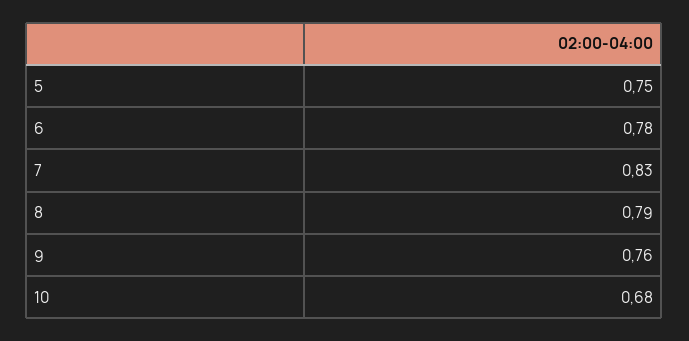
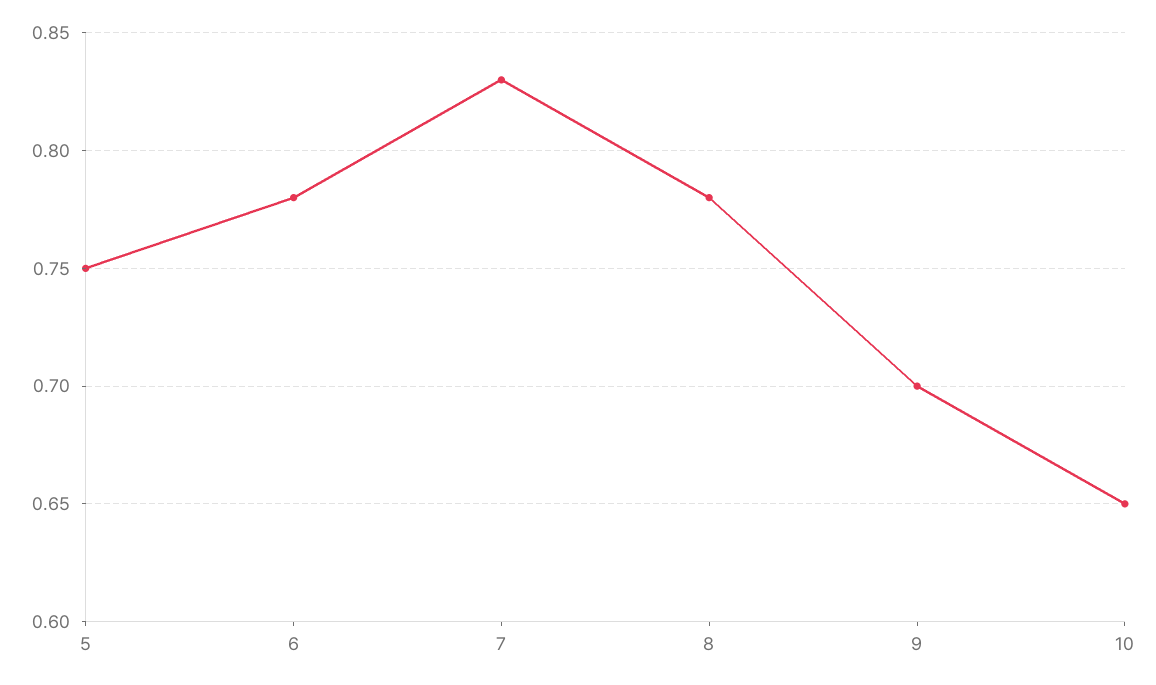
  {
    "5": 0.75,
    "6": 0.78,
    "7": 0.83,
-   "8": 0.79,
+   "8": 0.78,
-   "9": 0.76,
+   "9": 0.7,
-   "10": 0.68
+   "10": 0.65
  }

